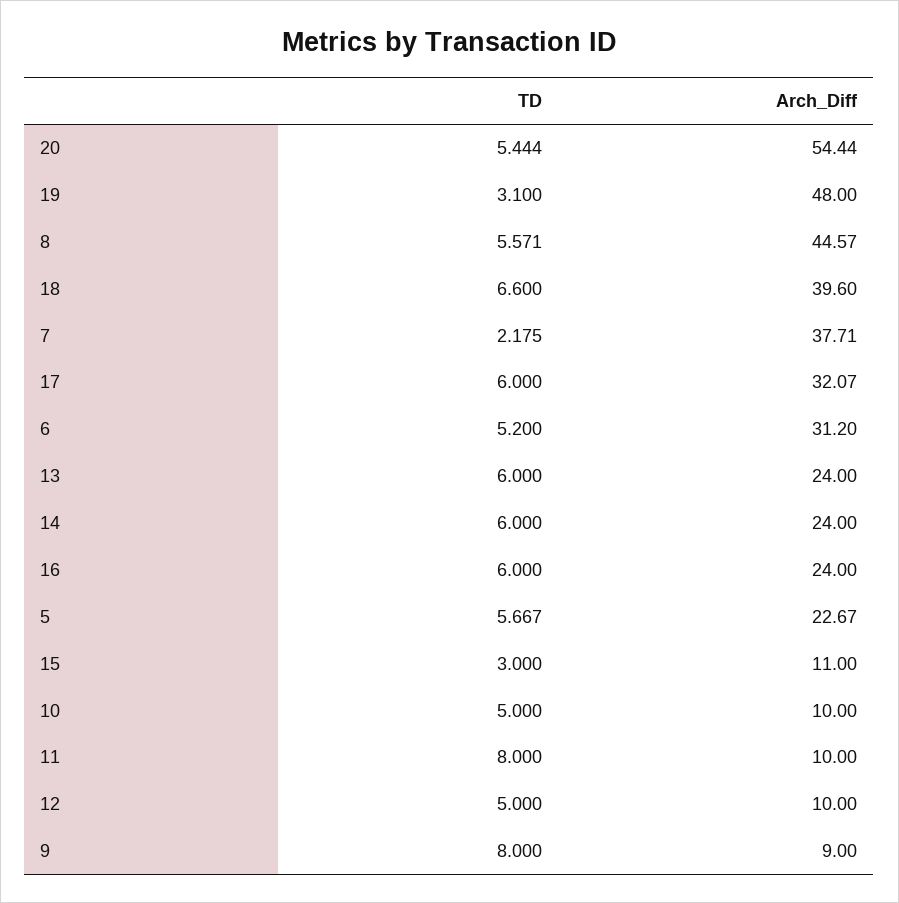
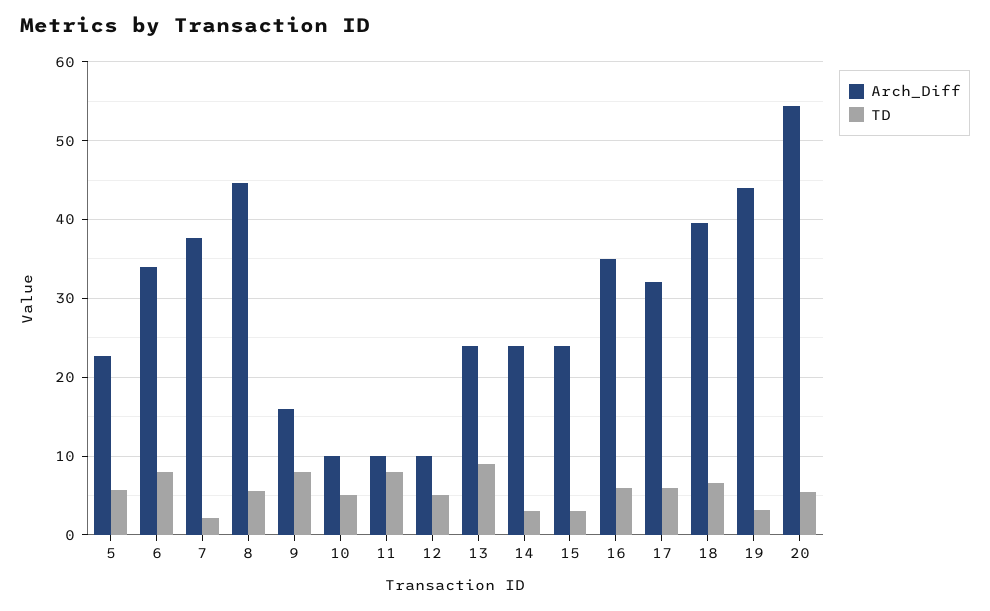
  {
    "TD": {
      "20": 5.444,
      "19": 3.1,
      "8": 5.571,
      "18": 6.6,
      "7": 2.175,
      "17": 6,
-     "6": 5.2,
+     "6": 8,
-     "13": 6,
+     "13": 9,
-     "14": 6,
+     "14": 3,
      "16": 6,
      "5": 5.667,
      "15": 3,
      "10": 5,
      "11": 8,
      "12": 5,
      "9": 8
    },
    "Arch_Diff": {
      "20": 54.44,
-     "19": 48,
+     "19": 44,
      "8": 44.57,
      "18": 39.6,
      "7": 37.71,
      "17": 32.07,
-     "6": 31.2,
+     "6": 34,
      "13": 24,
      "14": 24,
-     "16": 24,
+     "16": 35,
      "5": 22.67,
-     "15": 11,
+     "15": 24,
      "10": 10,
      "11": 10,
      "12": 10,
-     "9": 9
+     "9": 16
    }
  }

